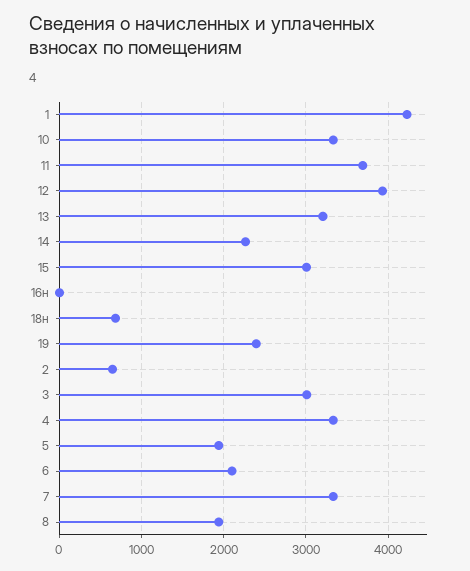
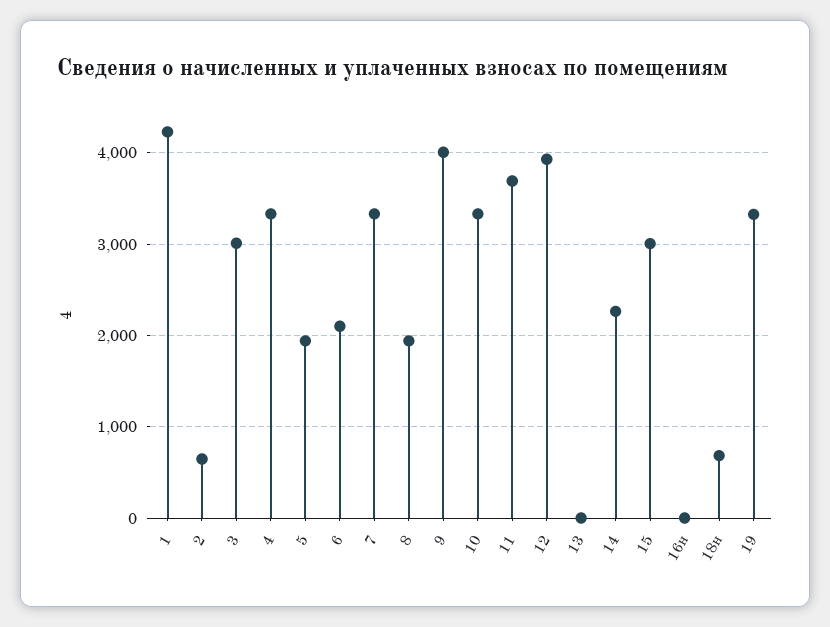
  {
    "1": 4200,
    "10": 3300,
    "11": 3700,
    "12": 3900,
-   "13": 3200,
+   "13": 0,
    "14": 2300,
    "15": 3000,
    "16н": 0,
    "18н": 700,
-   "19": 2400,
+   "19": 3300,
    "2": 600,
    "3": 3000,
    "4": 3300,
    "5": 1900,
    "6": 2100,
    "7": 3300,
-   "8": 1900
+   "8": 1900,
+   "9": 4000
  }

